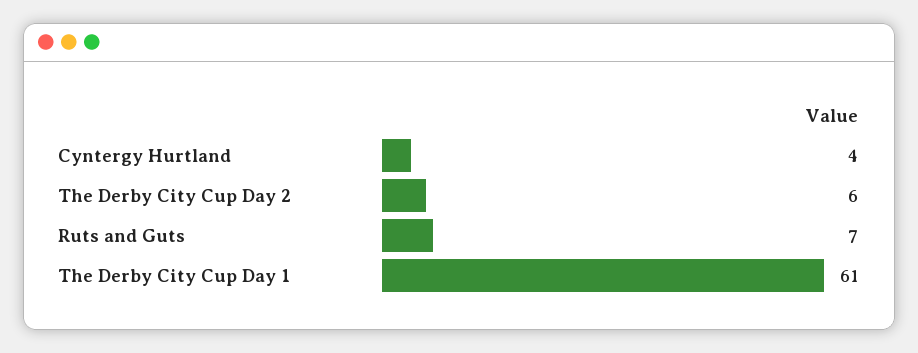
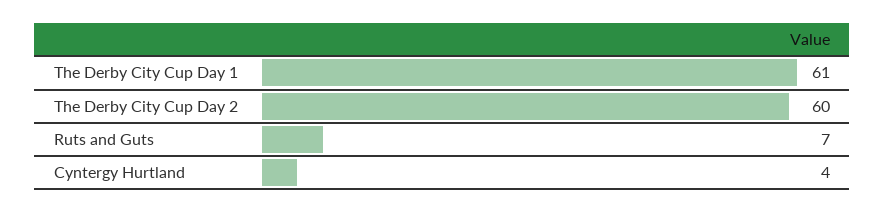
  {
    "Cyntergy Hurtland": 4,
-   "The Derby City Cup Day 2": 6,
+   "The Derby City Cup Day 2": 60,
    "Ruts and Guts": 7,
    "The Derby City Cup Day 1": 61
  }

